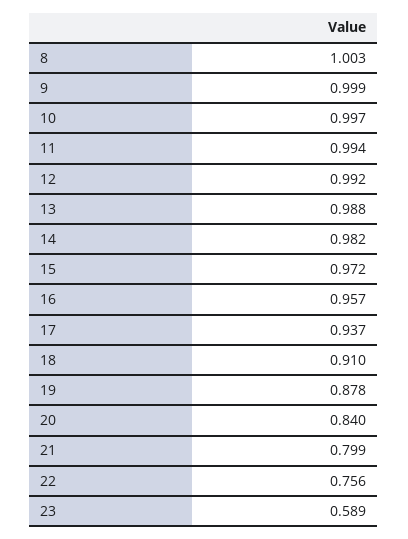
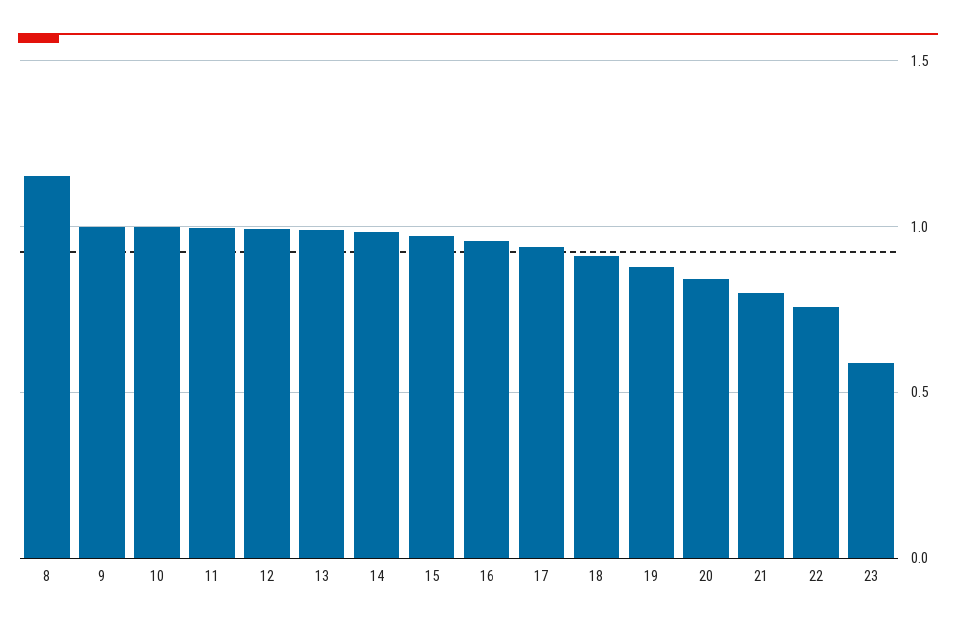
  {
-   "8": 1.003,
+   "8": 1.15,
    "9": 0.999,
    "10": 0.997,
    "11": 0.994,
    "12": 0.992,
    "13": 0.988,
    "14": 0.982,
    "15": 0.972,
    "16": 0.957,
    "17": 0.937,
    "18": 0.91,
    "19": 0.878,
    "20": 0.84,
    "21": 0.799,
    "22": 0.756,
    "23": 0.589
  }

